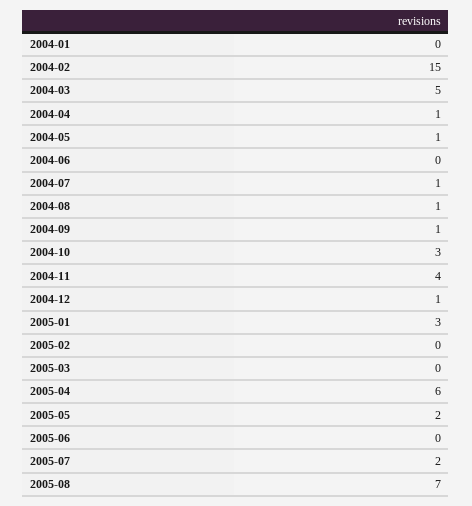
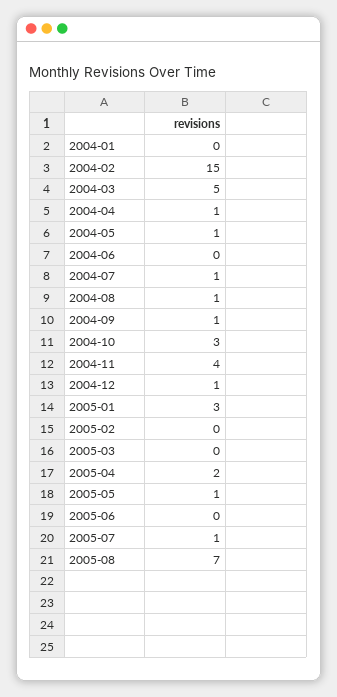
  {
    "2004-01": 0,
    "2004-02": 15,
    "2004-03": 5,
    "2004-04": 1,
    "2004-05": 1,
    "2004-06": 0,
    "2004-07": 1,
    "2004-08": 1,
    "2004-09": 1,
    "2004-10": 3,
    "2004-11": 4,
    "2004-12": 1,
    "2005-01": 3,
    "2005-02": 0,
    "2005-03": 0,
-   "2005-04": 6,
+   "2005-04": 2,
-   "2005-05": 2,
+   "2005-05": 1,
    "2005-06": 0,
-   "2005-07": 2,
+   "2005-07": 1,
    "2005-08": 7
  }

